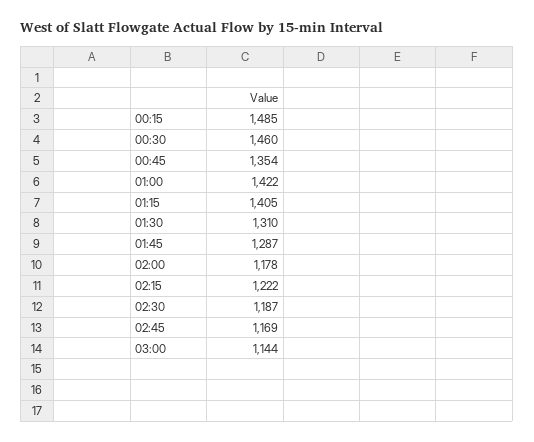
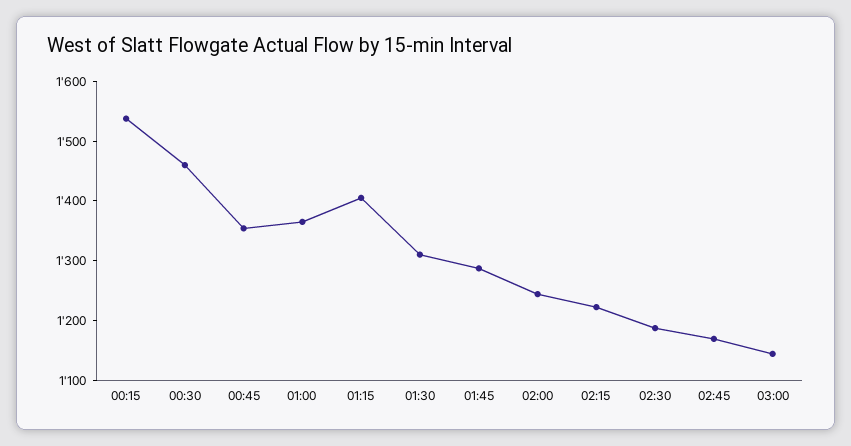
  {
-   "00:15": 1485,
+   "00:15": 1540,
    "00:30": 1460,
    "00:45": 1354,
-   "01:00": 1422,
+   "01:00": 1360,
    "01:15": 1405,
    "01:30": 1310,
    "01:45": 1287,
-   "02:00": 1178,
+   "02:00": 1240,
    "02:15": 1222,
    "02:30": 1187,
    "02:45": 1169,
    "03:00": 1144
  }

